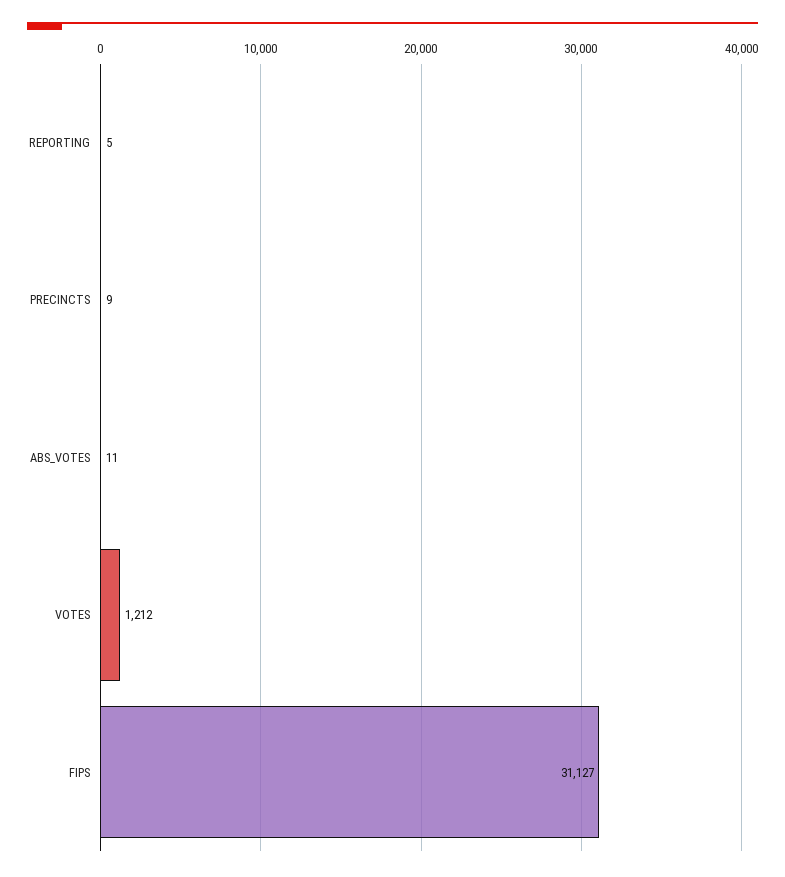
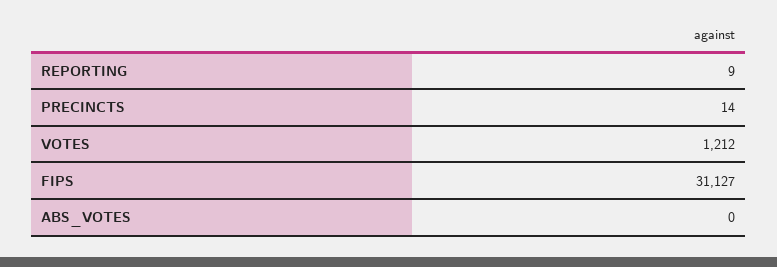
  {
-   "REPORTING": 5,
+   "REPORTING": 9,
-   "PRECINCTS": 9,
+   "PRECINCTS": 14,
-   "ABS_VOTES": 11,
+   "ABS_VOTES": 0,
    "VOTES": 1212,
    "FIPS": 31127
  }

